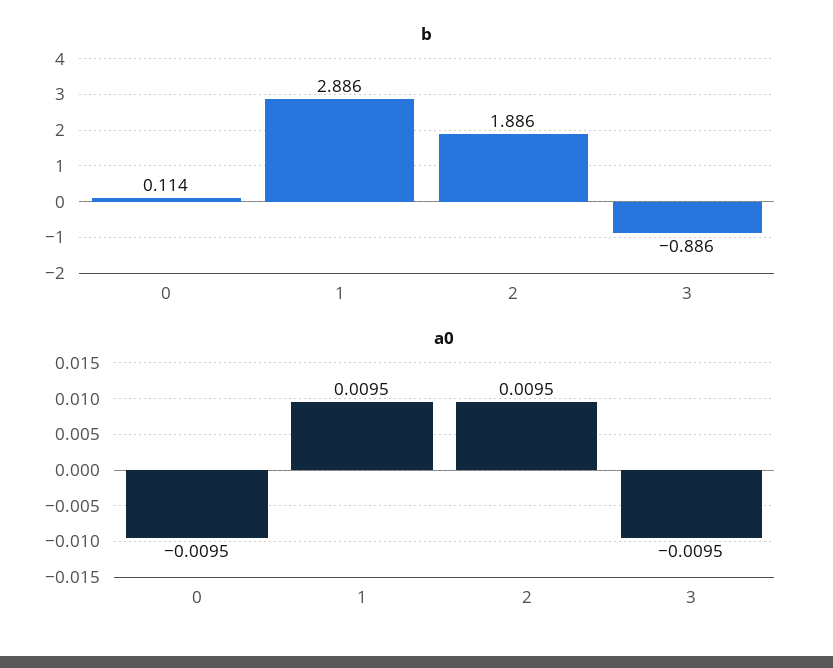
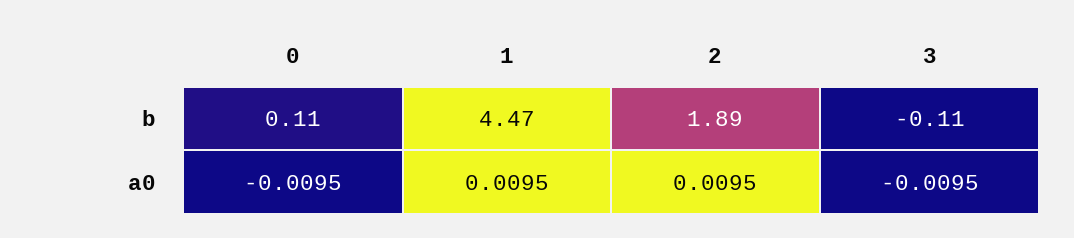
  {
    "b": {
      "0": 0.114,
-     "1": 2.886,
+     "1": 4.47,
      "2": 1.886,
-     "3": -0.886
+     "3": -0.11
    },
    "a0": {
      "0": -0.0095,
      "1": 0.0095,
      "2": 0.0095,
      "3": -0.0095
    }
  }

